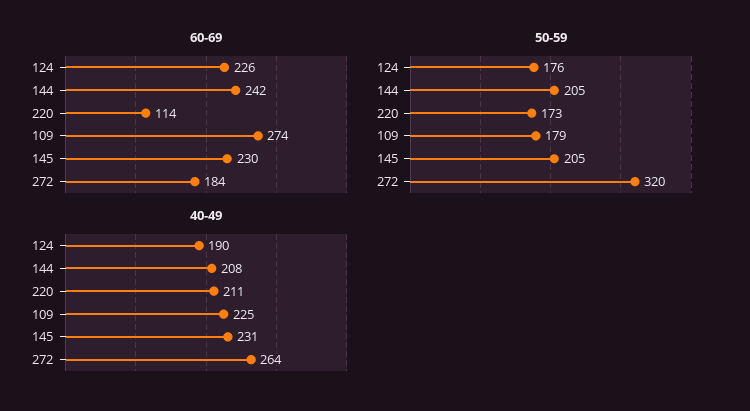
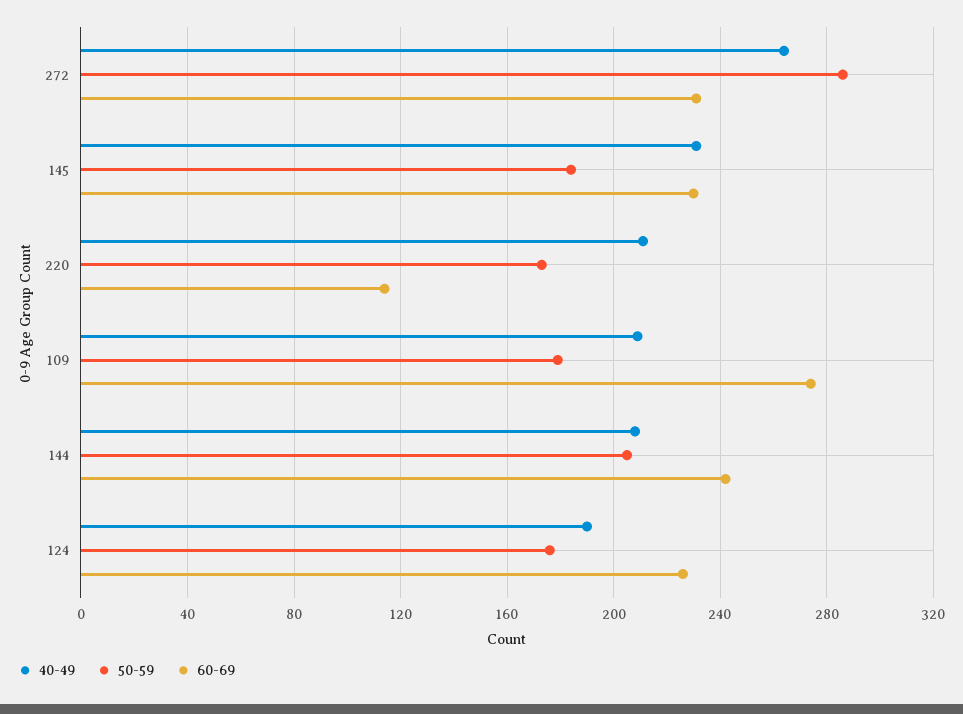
  {
    "60-69": {
      "124": 226,
      "144": 242,
      "220": 114,
      "109": 274,
      "145": 230,
-     "272": 184
+     "272": 230
    },
    "50-59": {
      "124": 176,
      "144": 205,
      "220": 173,
      "109": 179,
-     "145": 205,
+     "145": 185,
-     "272": 320
+     "272": 285
    },
    "40-49": {
      "124": 190,
      "144": 208,
      "220": 211,
-     "109": 225,
+     "109": 210,
      "145": 231,
      "272": 264
    }
  }

